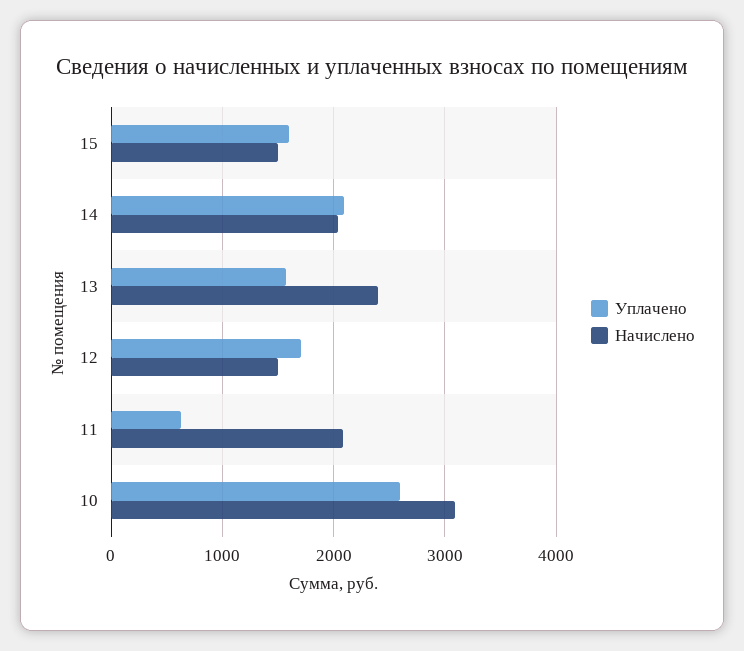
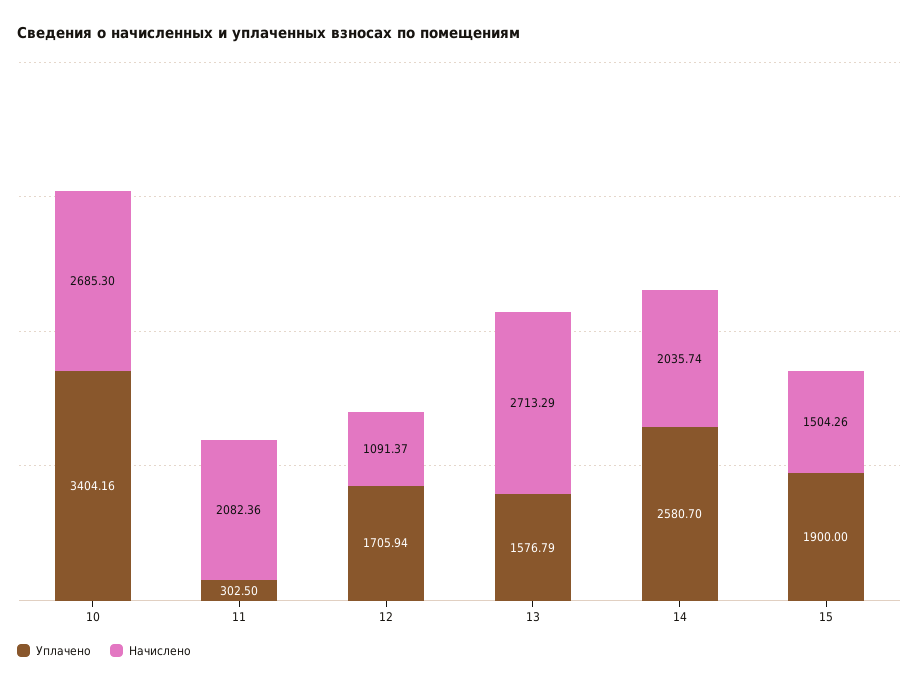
  {
    "Уплачено": {
-     "15": 1600,
+     "15": 1900,
-     "14": 2100,
+     "14": 2580.7,
      "13": 1576.79,
      "12": 1705.94,
-     "11": 600,
+     "11": 302.5,
-     "10": 2600
+     "10": 3404.16
    },
    "Начислено": {
      "15": 1504.26,
      "14": 2035.74,
-     "13": 2400,
+     "13": 2713.29,
-     "12": 1500,
+     "12": 1091.37,
      "11": 2082.36,
-     "10": 3100
+     "10": 2685.3
    }
  }

